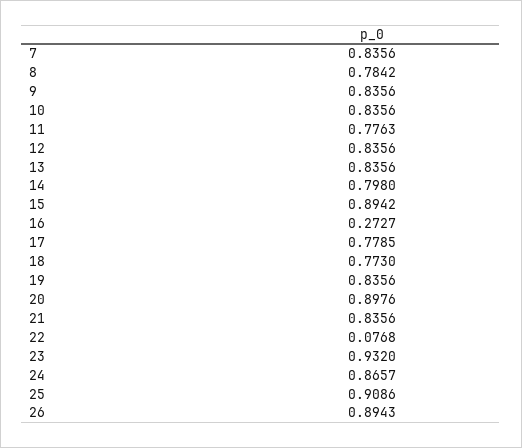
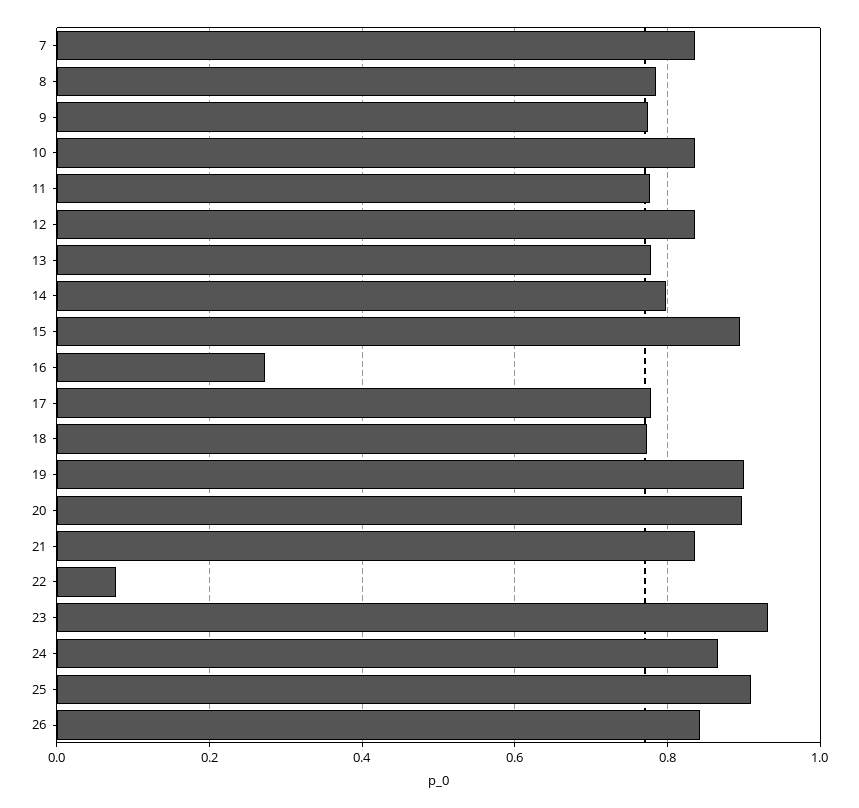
  {
    "7": 0.8356,
    "8": 0.7842,
-   "9": 0.8356,
+   "9": 0.78,
    "10": 0.8356,
    "11": 0.7763,
    "12": 0.8356,
-   "13": 0.8356,
+   "13": 0.78,
    "14": 0.798,
    "15": 0.8942,
    "16": 0.2727,
    "17": 0.7785,
    "18": 0.773,
-   "19": 0.8356,
+   "19": 0.9,
    "20": 0.8976,
    "21": 0.8356,
    "22": 0.0768,
    "23": 0.932,
    "24": 0.8657,
    "25": 0.9086,
-   "26": 0.8943
+   "26": 0.84
  }

